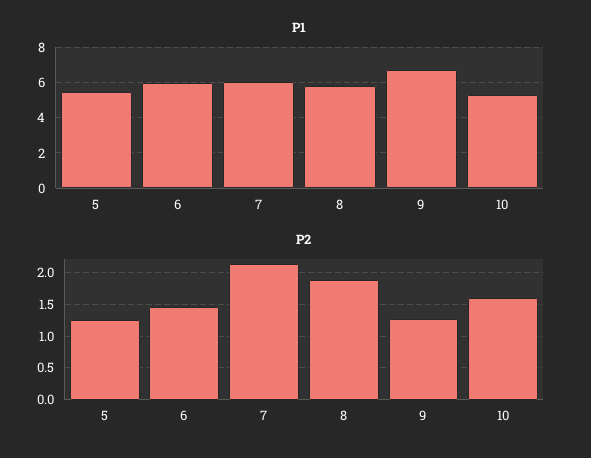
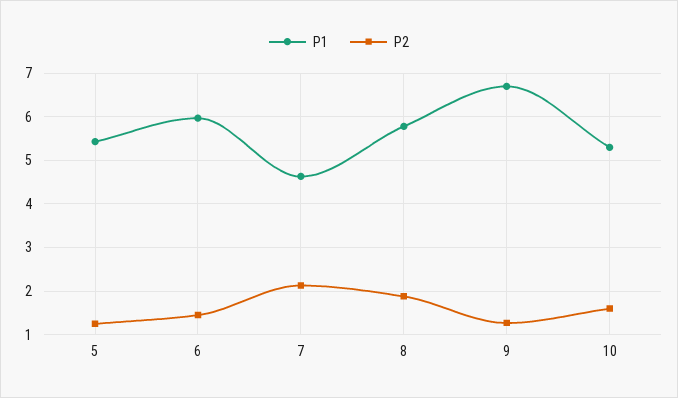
  {
    "P1": {
      "5": 5.4,
      "6": 6,
-     "7": 6,
+     "7": 4.6,
      "8": 5.8,
      "9": 6.8,
      "10": 5.4
    },
    "P2": {
      "5": 1.3,
      "6": 1.5,
      "7": 2.1,
      "8": 1.9,
      "9": 1.3,
      "10": 1.6
    }
  }

